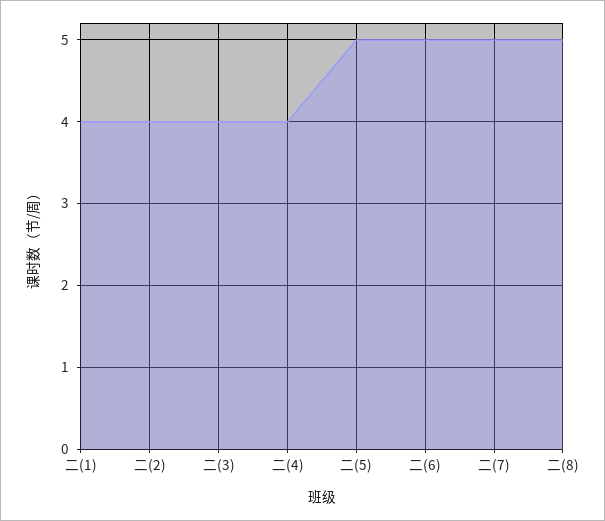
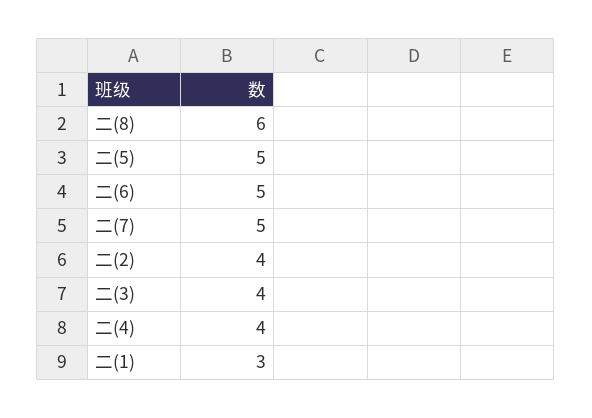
  {
-   "二(1)": 4,
+   "二(1)": 3,
    "二(2)": 4,
    "二(3)": 4,
    "二(4)": 4,
    "二(5)": 5,
    "二(6)": 5,
    "二(7)": 5,
-   "二(8)": 5
+   "二(8)": 6
  }

